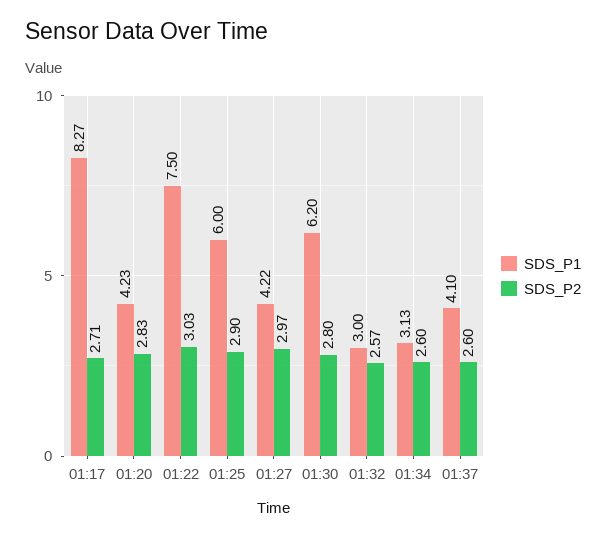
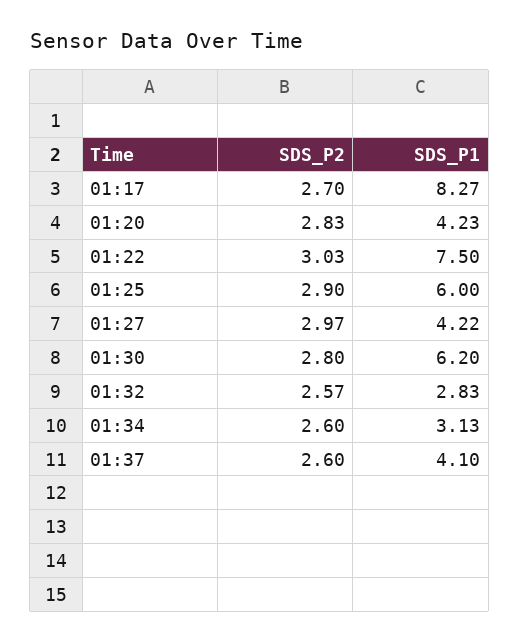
  {
    "SDS_P1": {
      "01:17": 8.27,
      "01:20": 4.23,
      "01:22": 7.5,
      "01:25": 6,
      "01:27": 4.22,
      "01:30": 6.2,
-     "01:32": 3,
+     "01:32": 2.83,
      "01:34": 3.13,
      "01:37": 4.1
    },
    "SDS_P2": {
-     "01:17": 2.71,
+     "01:17": 2.7,
      "01:20": 2.83,
      "01:22": 3.03,
      "01:25": 2.9,
      "01:27": 2.97,
      "01:30": 2.8,
      "01:32": 2.57,
      "01:34": 2.6,
      "01:37": 2.6
    }
  }

